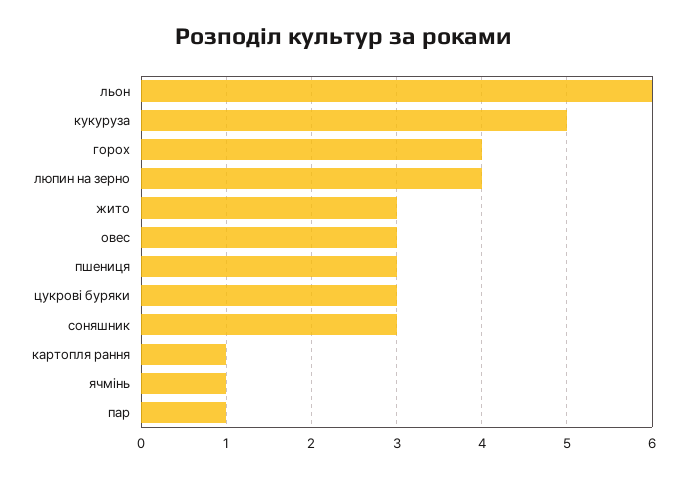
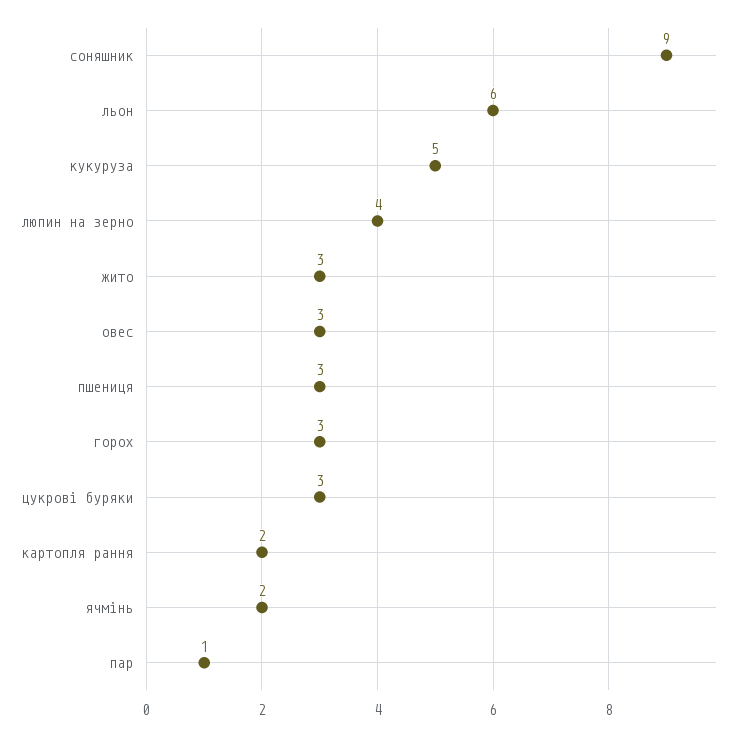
  {
    "льон": 6,
    "кукуруза": 5,
-   "горох": 4,
+   "горох": 3,
    "люпин на зерно": 4,
    "жито": 3,
    "овес": 3,
    "пшениця": 3,
    "цукрові буряки": 3,
-   "соняшник": 3,
+   "соняшник": 9,
-   "картопля рання": 1,
+   "картопля рання": 2,
-   "ячмінь": 1,
+   "ячмінь": 2,
    "пар": 1
  }

